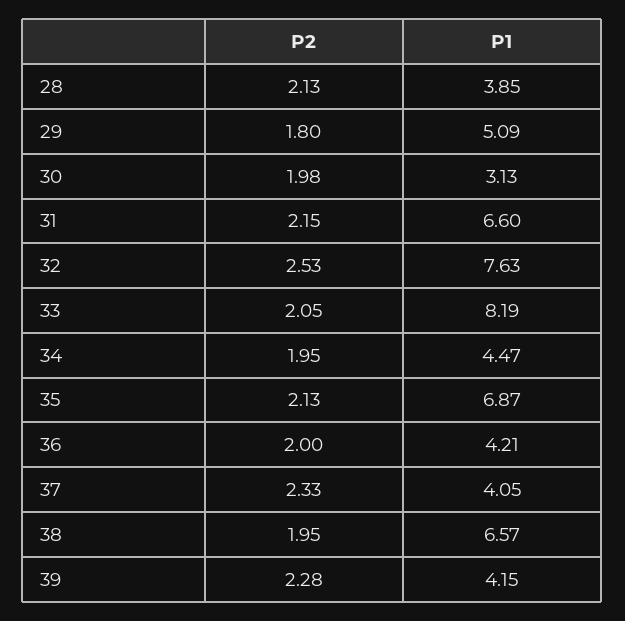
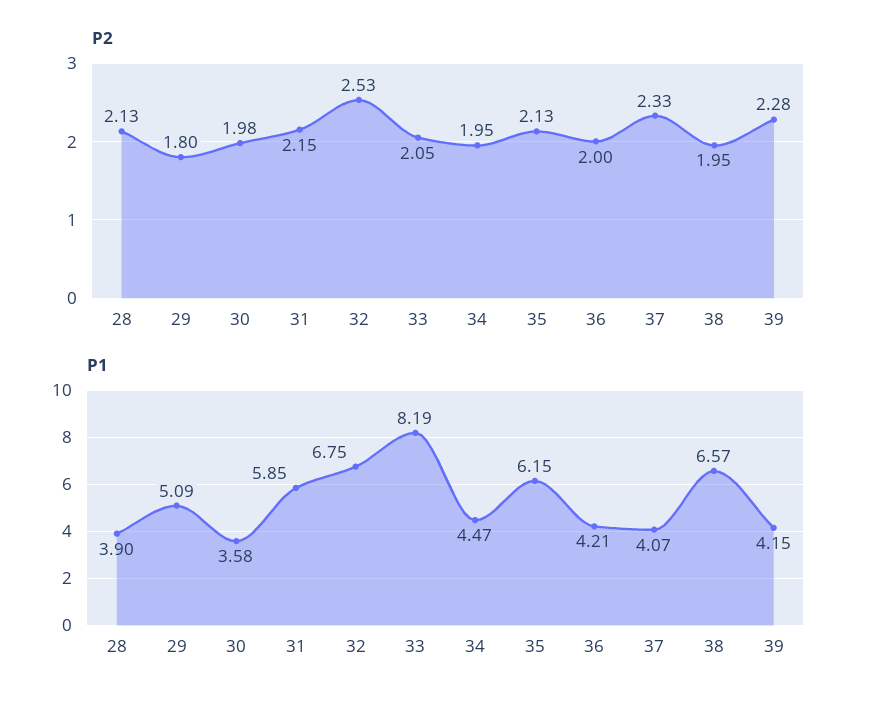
  {
    "P2": {
      "28": 2.13,
      "29": 1.8,
      "30": 1.98,
      "31": 2.15,
      "32": 2.53,
      "33": 2.05,
      "34": 1.95,
      "35": 2.13,
      "36": 2,
      "37": 2.33,
      "38": 1.95,
      "39": 2.28
    },
    "P1": {
-     "28": 3.85,
+     "28": 3.9,
      "29": 5.09,
-     "30": 3.13,
+     "30": 3.58,
-     "31": 6.6,
+     "31": 5.85,
-     "32": 7.63,
+     "32": 6.75,
      "33": 8.19,
      "34": 4.47,
-     "35": 6.87,
+     "35": 6.15,
      "36": 4.21,
-     "37": 4.05,
+     "37": 4.07,
      "38": 6.57,
      "39": 4.15
    }
  }

